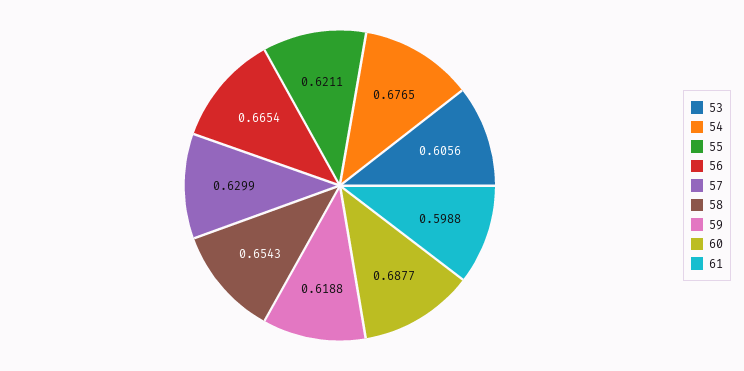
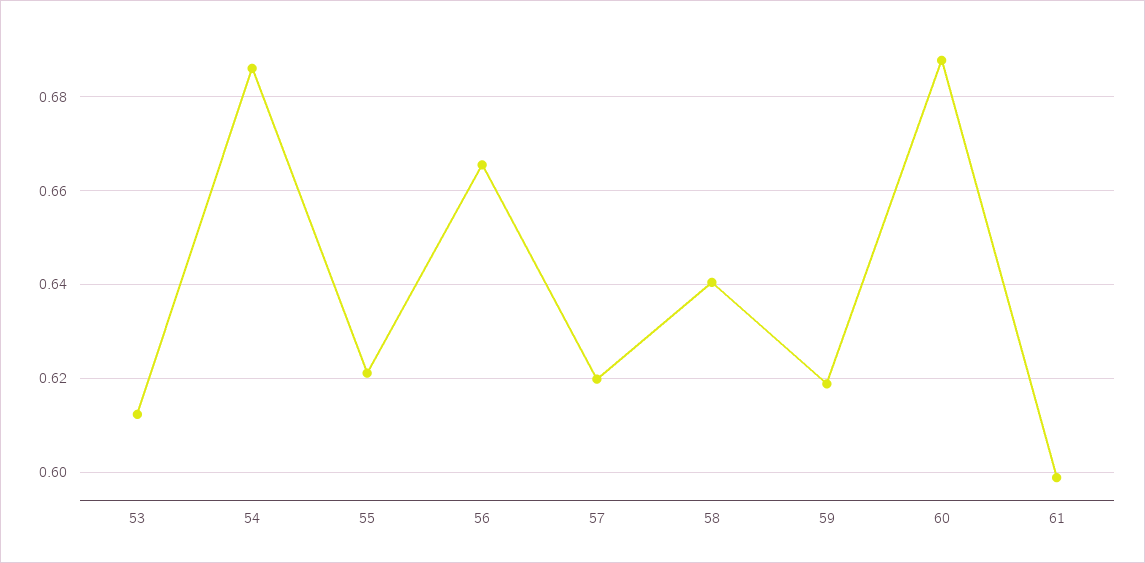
  {
-   "53": 0.6056,
+   "53": 0.612,
-   "54": 0.6765,
+   "54": 0.686,
    "55": 0.6211,
    "56": 0.6654,
-   "57": 0.6299,
+   "57": 0.62,
-   "58": 0.6543,
+   "58": 0.64,
    "59": 0.6188,
    "60": 0.6877,
    "61": 0.5988
  }

